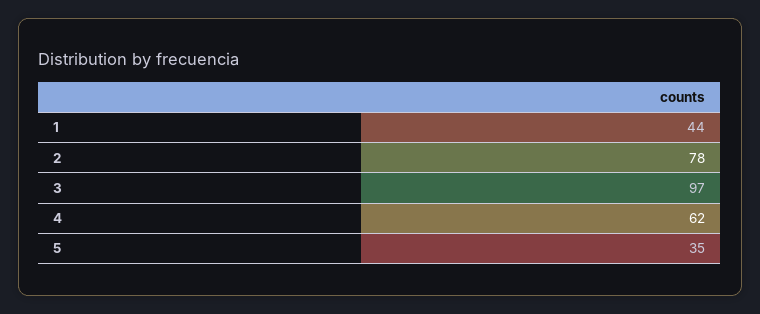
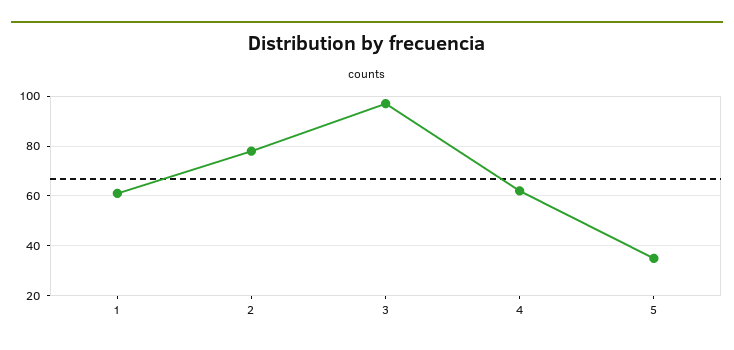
  {
-   "1": 44,
+   "1": 60,
    "2": 78,
    "3": 97,
    "4": 62,
    "5": 35
  }

